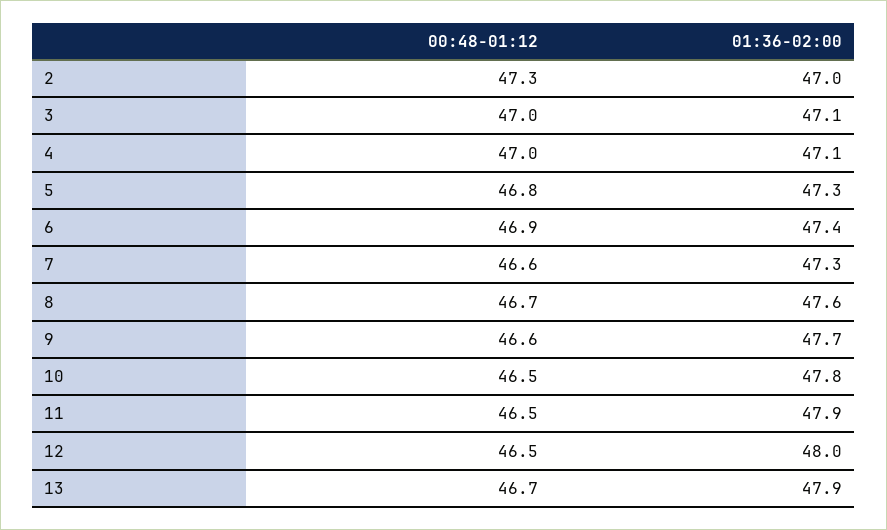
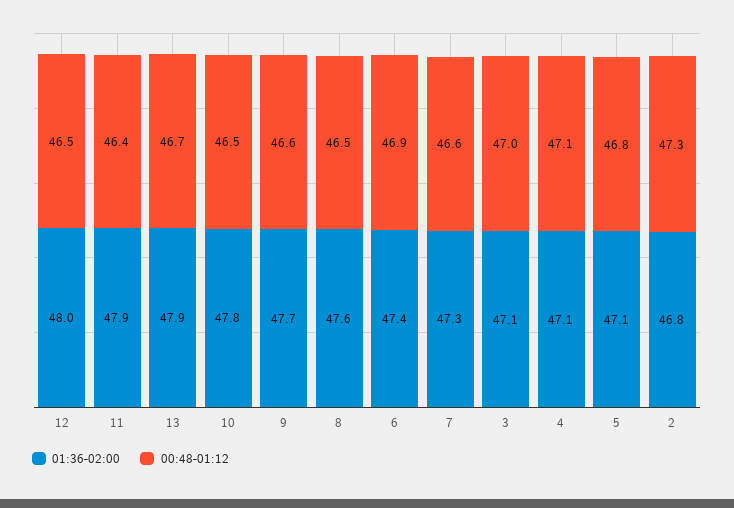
  {
    "00:48-01:12": {
      "2": 47.3,
      "3": 47,
-     "4": 47,
+     "4": 47.1,
      "5": 46.8,
      "6": 46.9,
      "7": 46.6,
-     "8": 46.7,
+     "8": 46.5,
      "9": 46.6,
      "10": 46.5,
-     "11": 46.5,
+     "11": 46.4,
      "12": 46.5,
      "13": 46.7
    },
    "01:36-02:00": {
-     "2": 47,
+     "2": 46.8,
      "3": 47.1,
      "4": 47.1,
-     "5": 47.3,
+     "5": 47.1,
      "6": 47.4,
      "7": 47.3,
      "8": 47.6,
      "9": 47.7,
      "10": 47.8,
      "11": 47.9,
      "12": 48,
      "13": 47.9
    }
  }

